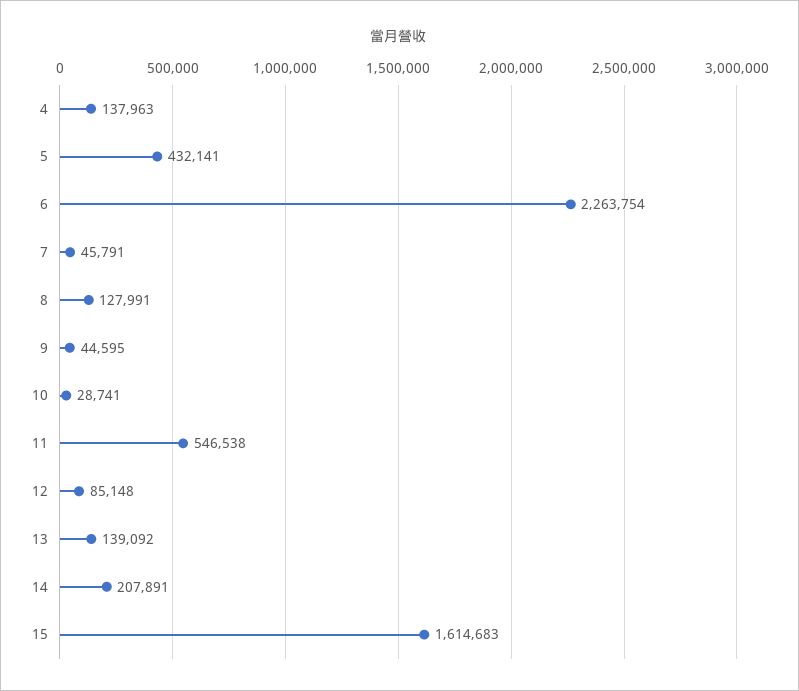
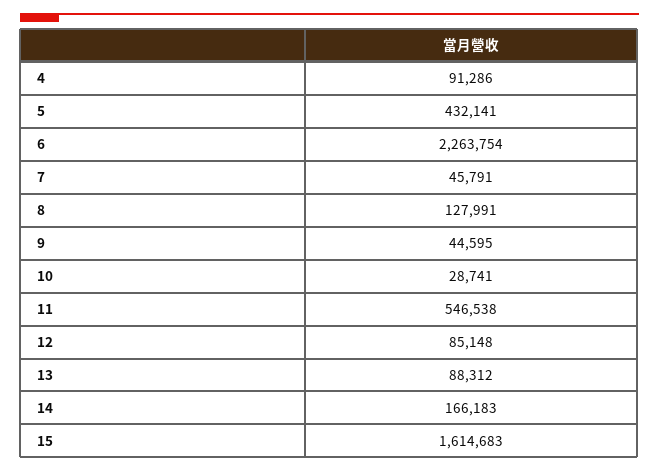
  {
-   "4": 137963,
+   "4": 91286,
    "5": 432141,
    "6": 2263754,
    "7": 45791,
    "8": 127991,
    "9": 44595,
    "10": 28741,
    "11": 546538,
    "12": 85148,
-   "13": 139092,
+   "13": 88312,
-   "14": 207891,
+   "14": 166183,
    "15": 1614683
  }

